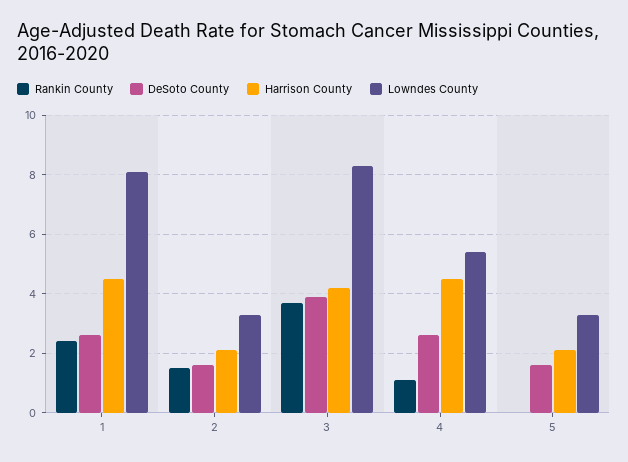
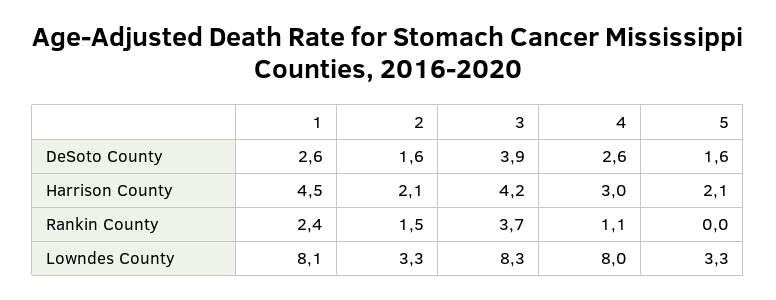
  {
    "Rankin County": {
      "1": 2.4,
      "2": 1.5,
      "3": 3.7,
      "4": 1.1,
      "5": 0
    },
    "DeSoto County": {
      "1": 2.6,
      "2": 1.6,
      "3": 3.9,
      "4": 2.6,
      "5": 1.6
    },
    "Harrison County": {
      "1": 4.5,
      "2": 2.1,
      "3": 4.2,
-     "4": 4.5,
+     "4": 3,
      "5": 2.1
    },
    "Lowndes County": {
      "1": 8.1,
      "2": 3.3,
      "3": 8.3,
-     "4": 5.5,
+     "4": 8,
      "5": 3.3
    }
  }

